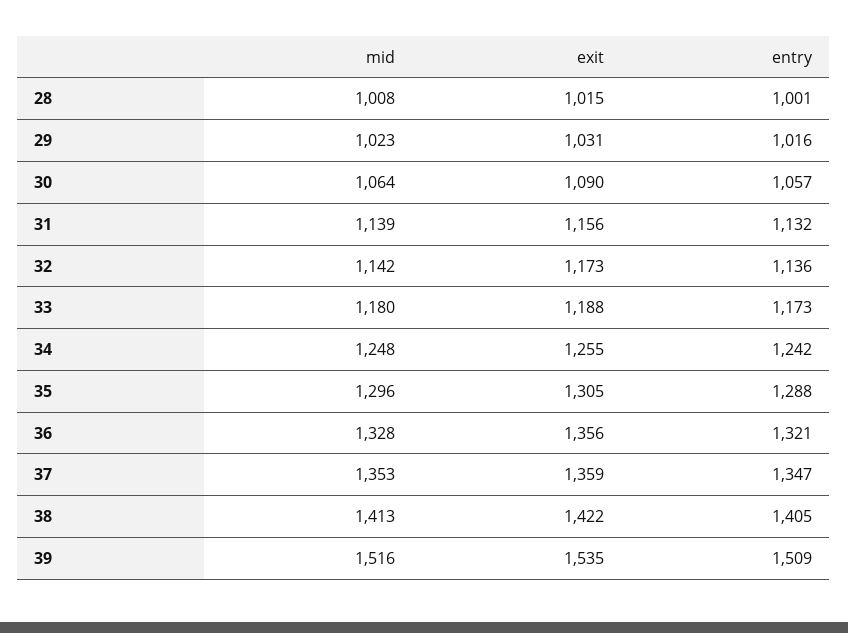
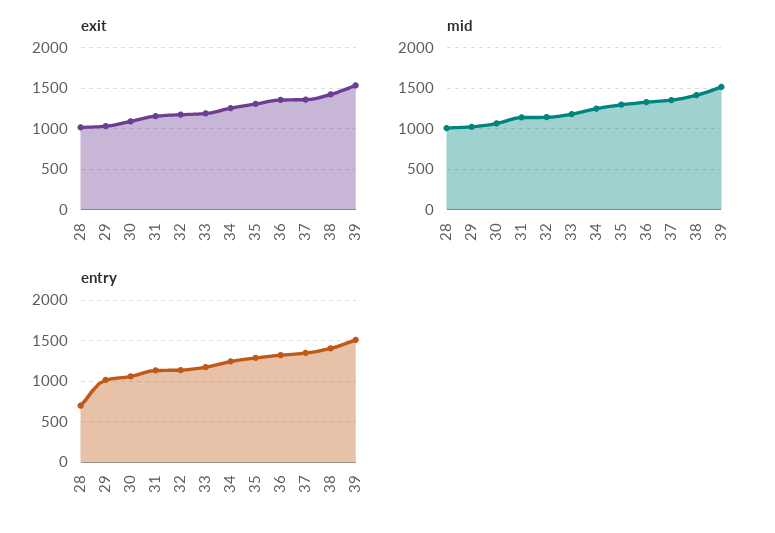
  {
    "mid": {
      "28": 1008,
      "29": 1023,
      "30": 1064,
      "31": 1139,
      "32": 1142,
      "33": 1180,
      "34": 1248,
      "35": 1296,
      "36": 1328,
      "37": 1353,
      "38": 1413,
      "39": 1516
    },
    "exit": {
      "28": 1015,
      "29": 1031,
      "30": 1090,
      "31": 1156,
      "32": 1173,
      "33": 1188,
      "34": 1255,
      "35": 1305,
      "36": 1356,
      "37": 1359,
      "38": 1422,
      "39": 1535
    },
    "entry": {
-     "28": 1001,
+     "28": 700,
      "29": 1016,
      "30": 1057,
      "31": 1132,
      "32": 1136,
      "33": 1173,
      "34": 1242,
      "35": 1288,
      "36": 1321,
      "37": 1347,
      "38": 1405,
      "39": 1509
    }
  }

